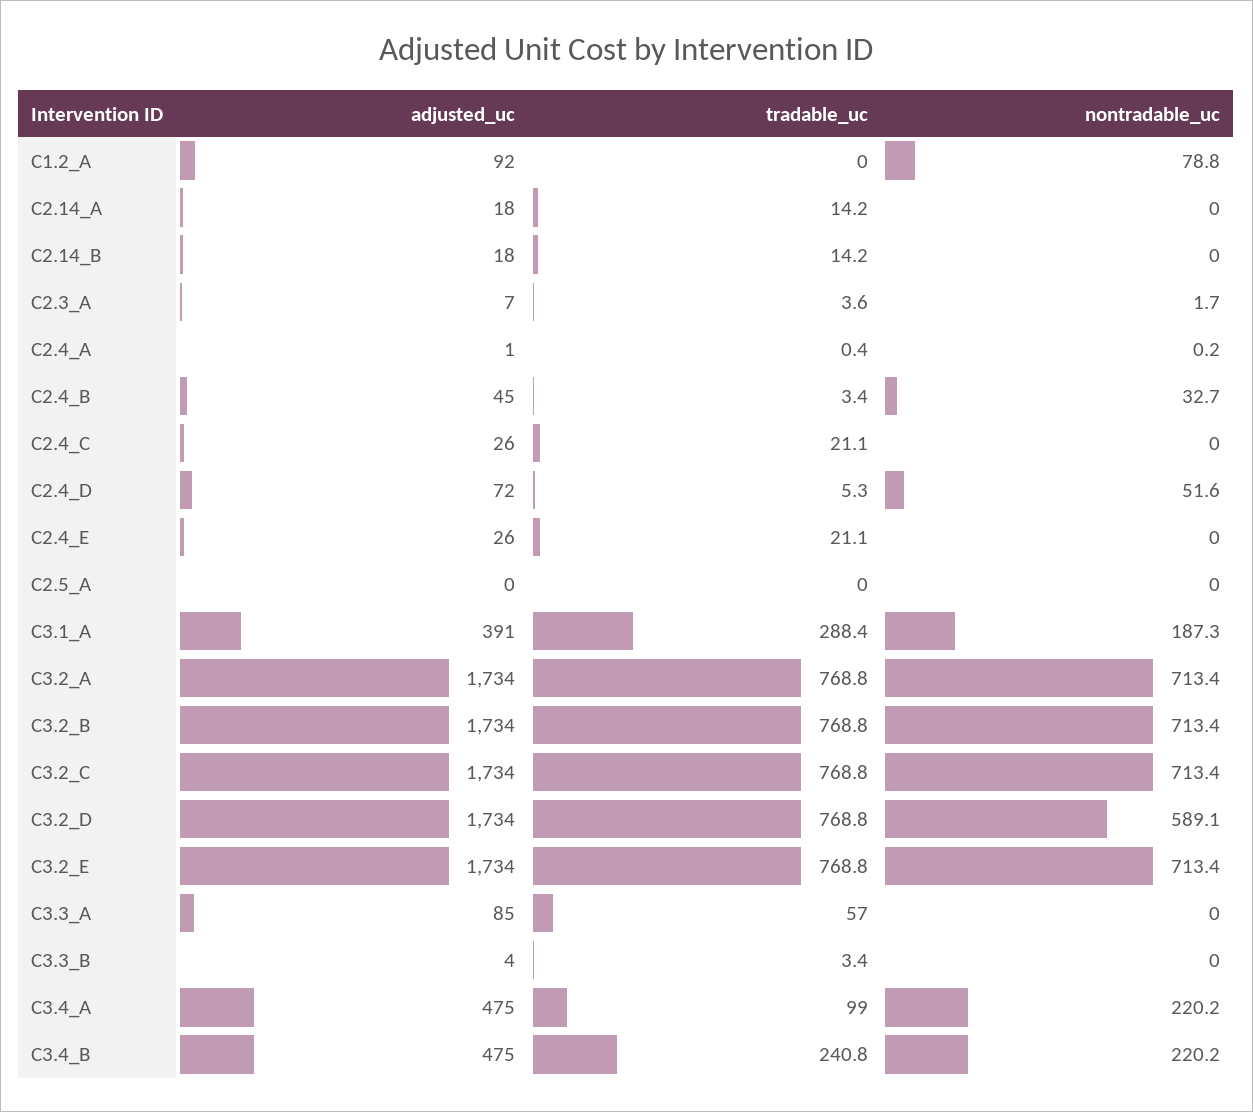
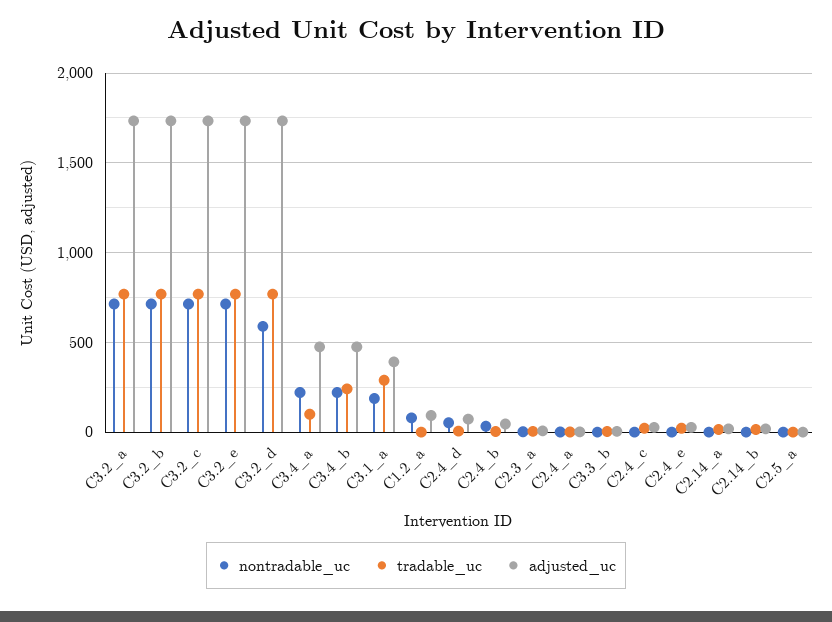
  {
    "adjusted_uc": {
      "C1.2_A": 92,
      "C2.14_A": 18,
      "C2.14_B": 18,
      "C2.3_A": 7,
      "C2.4_A": 1,
      "C2.4_B": 45,
      "C2.4_C": 26,
      "C2.4_D": 72,
      "C2.4_E": 26,
      "C2.5_A": 0,
      "C3.1_A": 391,
      "C3.2_A": 1734,
      "C3.2_B": 1734,
      "C3.2_C": 1734,
      "C3.2_D": 1734,
      "C3.2_E": 1734,
-     "C3.3_A": 85,
      "C3.3_B": 4,
      "C3.4_A": 475,
      "C3.4_B": 475
    },
    "tradable_uc": {
      "C1.2_A": 0,
      "C2.14_A": 14.2,
      "C2.14_B": 14.2,
      "C2.3_A": 3.6,
      "C2.4_A": 0.4,
      "C2.4_B": 3.4,
      "C2.4_C": 21.1,
      "C2.4_D": 5.3,
      "C2.4_E": 21.1,
      "C2.5_A": 0,
      "C3.1_A": 288.4,
      "C3.2_A": 768.8,
      "C3.2_B": 768.8,
      "C3.2_C": 768.8,
      "C3.2_D": 768.8,
      "C3.2_E": 768.8,
-     "C3.3_A": 57,
      "C3.3_B": 3.4,
      "C3.4_A": 99,
      "C3.4_B": 240.8
    },
    "nontradable_uc": {
      "C1.2_A": 78.8,
      "C2.14_A": 0,
      "C2.14_B": 0,
      "C2.3_A": 1.7,
      "C2.4_A": 0.2,
      "C2.4_B": 32.7,
      "C2.4_C": 0,
      "C2.4_D": 51.6,
      "C2.4_E": 0,
      "C2.5_A": 0,
      "C3.1_A": 187.3,
      "C3.2_A": 713.4,
      "C3.2_B": 713.4,
      "C3.2_C": 713.4,
      "C3.2_D": 589.1,
      "C3.2_E": 713.4,
-     "C3.3_A": 0,
      "C3.3_B": 0,
      "C3.4_A": 220.2,
      "C3.4_B": 220.2
    }
  }

